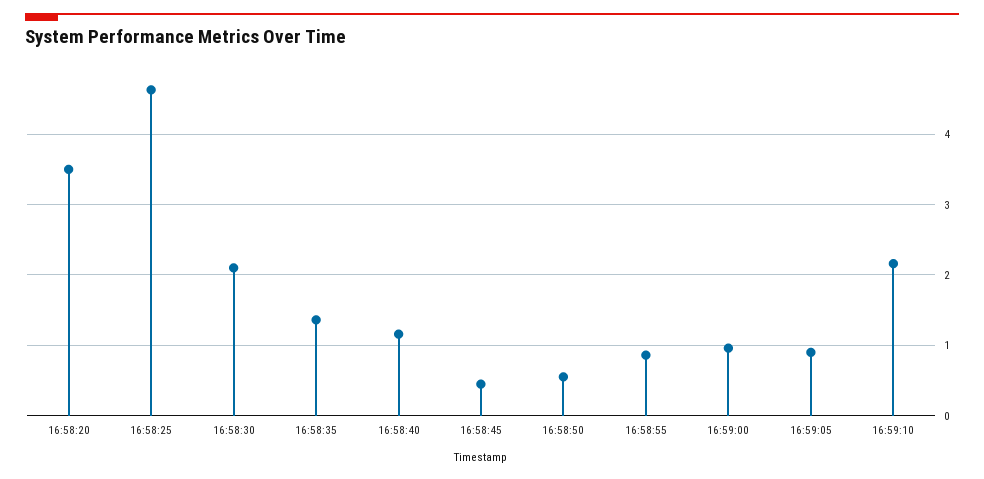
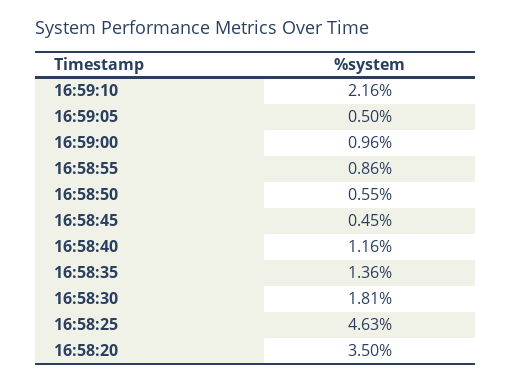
  {
    "16:58:20": 3.5,
    "16:58:25": 4.63,
-   "16:58:30": 2.1,
+   "16:58:30": 1.81,
    "16:58:35": 1.36,
    "16:58:40": 1.16,
    "16:58:45": 0.45,
    "16:58:50": 0.55,
    "16:58:55": 0.86,
    "16:59:00": 0.96,
-   "16:59:05": 0.9,
+   "16:59:05": 0.5,
    "16:59:10": 2.16
  }

